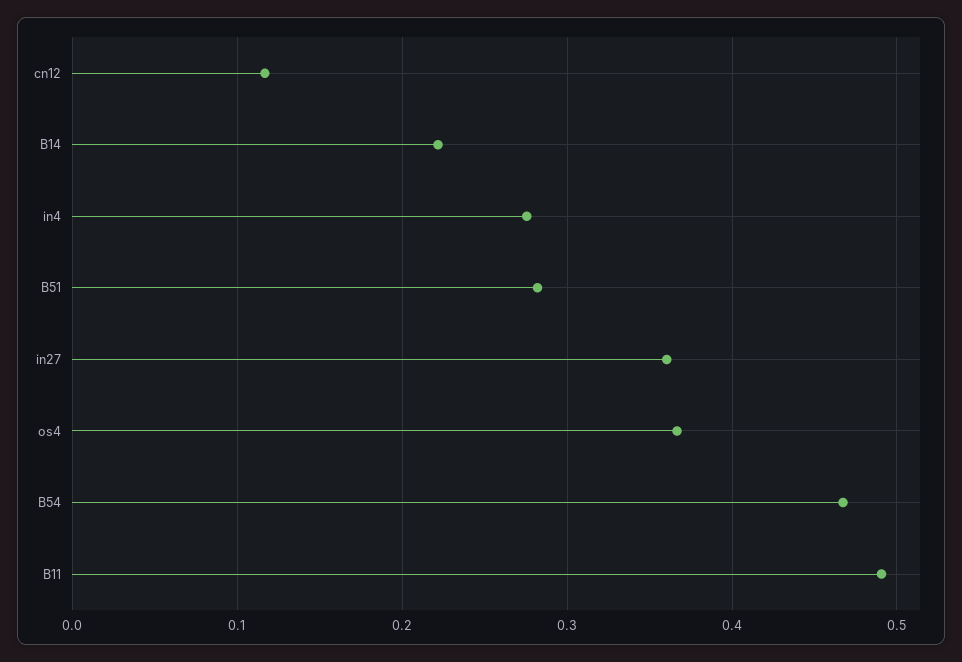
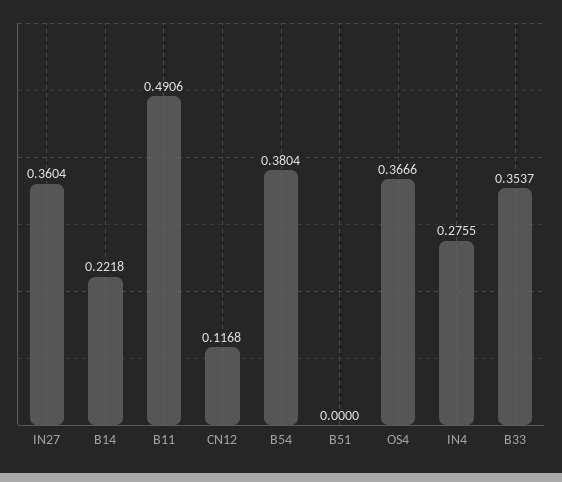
  {
    "cn12": 0.1168,
    "B14": 0.2218,
    "in4": 0.2755,
-   "B51": 0.28,
+   "B51": 0,
    "in27": 0.3604,
    "os4": 0.3666,
-   "B54": 0.47,
+   "B54": 0.3804,
-   "B11": 0.4906
+   "B11": 0.4906,
+   "B33": 0.3537
  }

